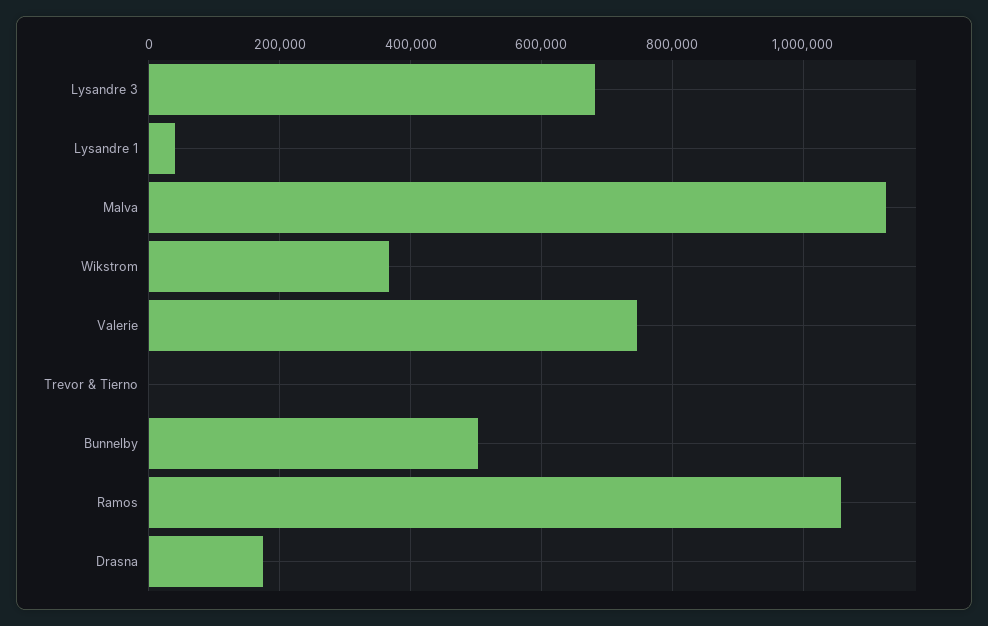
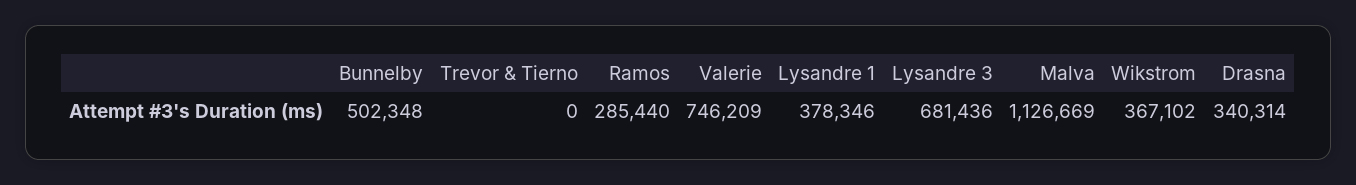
  {
    "Lysandre 3": 681436,
-   "Lysandre 1": 40000,
+   "Lysandre 1": 378346,
    "Malva": 1126669,
    "Wikstrom": 367102,
    "Valerie": 746209,
    "Trevor & Tierno": 0,
    "Bunnelby": 502348,
-   "Ramos": 1060000,
+   "Ramos": 285440,
-   "Drasna": 180000
+   "Drasna": 340314
  }

